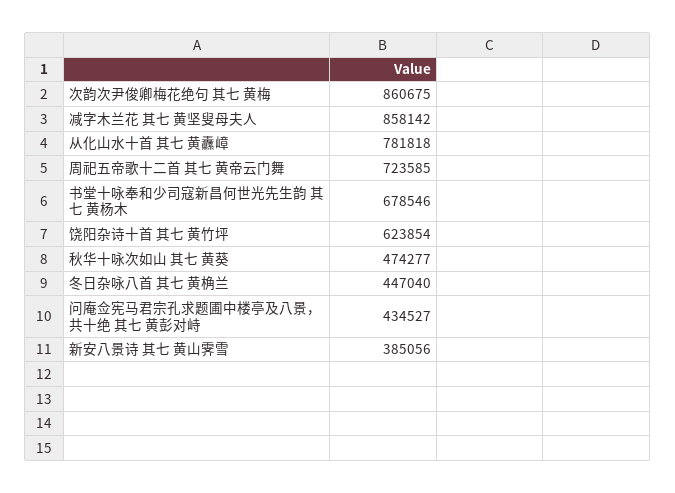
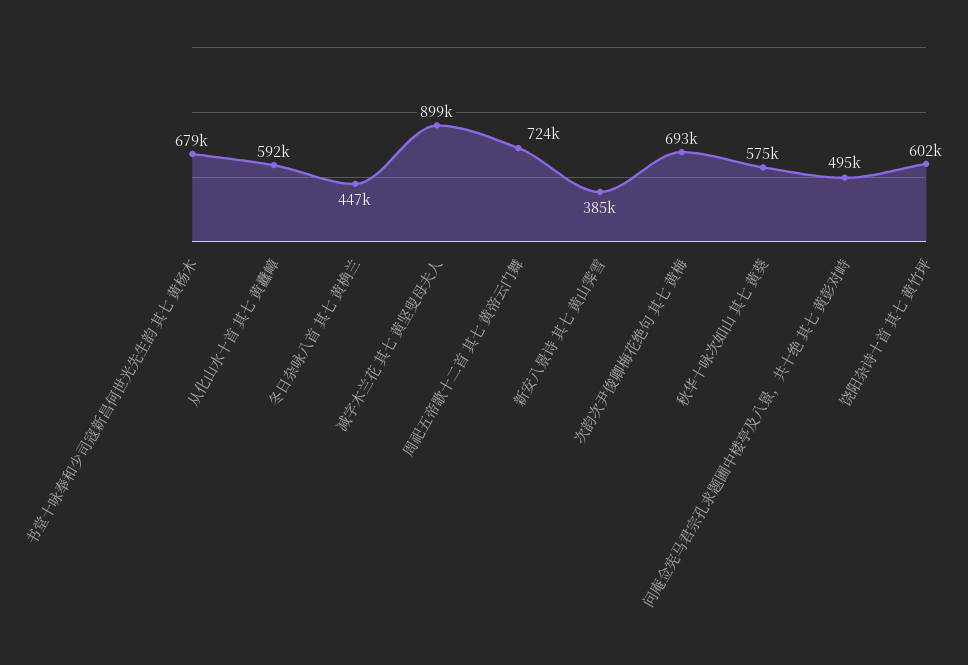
  {
-   "次韵次尹俊卿梅花绝句 其七 黄梅": 860675,
+   "次韵次尹俊卿梅花绝句 其七 黄梅": 693000,
-   "减字木兰花 其七 黄坚叟母夫人": 858142,
+   "减字木兰花 其七 黄坚叟母夫人": 899000,
-   "从化山水十首 其七 黄纛嶂": 781818,
+   "从化山水十首 其七 黄纛嶂": 592000,
    "周祀五帝歌十二首 其七 黄帝云门舞": 723585,
    "书堂十咏奉和少司寇新昌何世光先生韵 其七 黄杨木": 678546,
-   "饶阳杂诗十首 其七 黄竹坪": 623854,
+   "饶阳杂诗十首 其七 黄竹坪": 602000,
-   "秋华十咏次如山 其七 黄葵": 474277,
+   "秋华十咏次如山 其七 黄葵": 575000,
    "冬日杂咏八首 其七 黄桷兰": 447040,
-   "问庵佥宪马君宗孔求题圃中楼亭及八景，共十绝 其七 黄彭对峙": 434527,
+   "问庵佥宪马君宗孔求题圃中楼亭及八景，共十绝 其七 黄彭对峙": 495000,
    "新安八景诗 其七 黄山霁雪": 385056
  }

